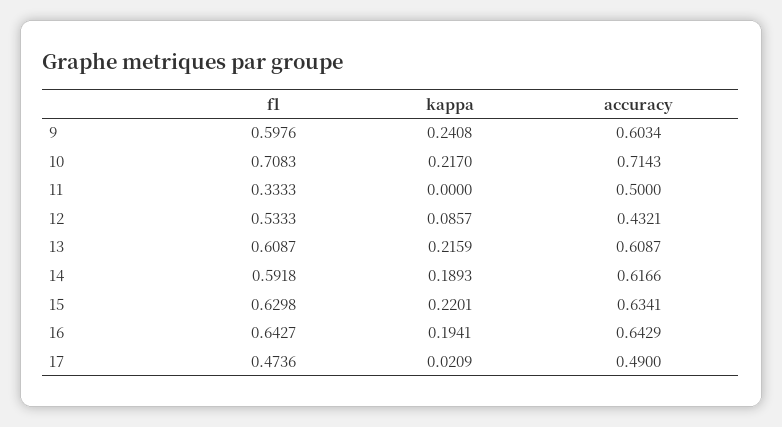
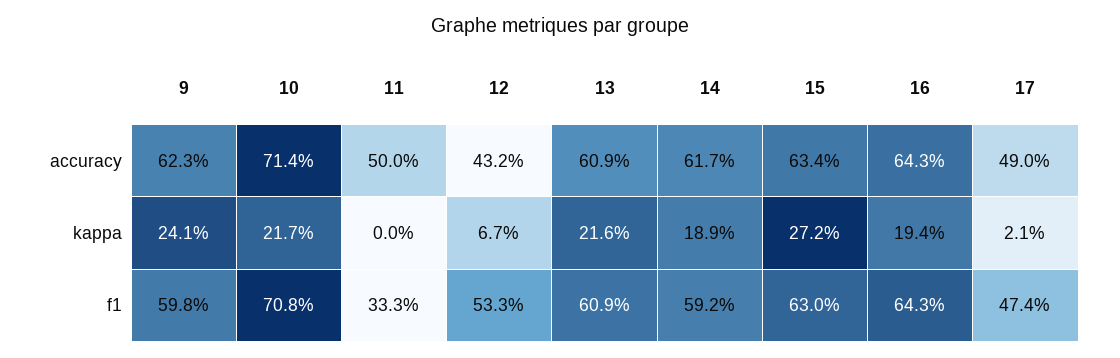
  {
    "f1": {
      "9": 0.5976,
      "10": 0.7083,
      "11": 0.3333,
      "12": 0.5333,
      "13": 0.6087,
      "14": 0.5918,
      "15": 0.6298,
      "16": 0.6427,
      "17": 0.4736
    },
    "kappa": {
      "9": 0.2408,
      "10": 0.217,
      "11": 0,
-     "12": 0.0857,
+     "12": 0.067,
      "13": 0.2159,
      "14": 0.1893,
-     "15": 0.2201,
+     "15": 0.272,
      "16": 0.1941,
      "17": 0.0209
    },
    "accuracy": {
-     "9": 0.6034,
+     "9": 0.623,
      "10": 0.7143,
      "11": 0.5,
      "12": 0.4321,
      "13": 0.6087,
      "14": 0.6166,
      "15": 0.6341,
      "16": 0.6429,
      "17": 0.49
    }
  }

